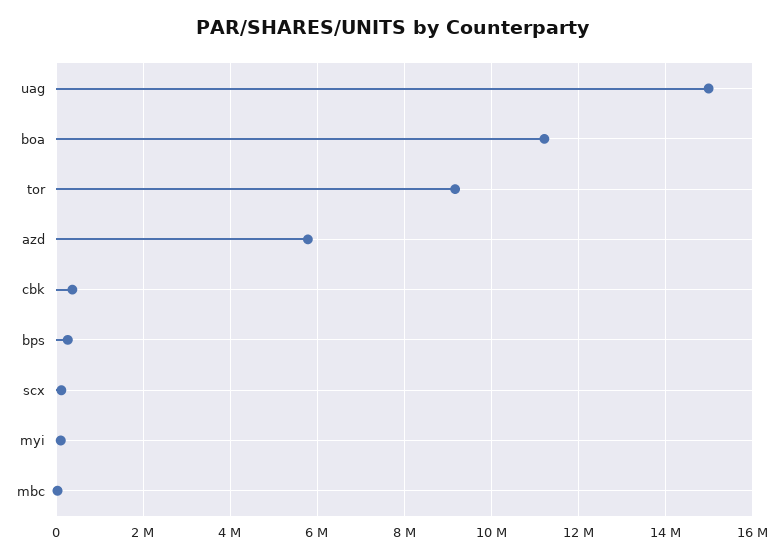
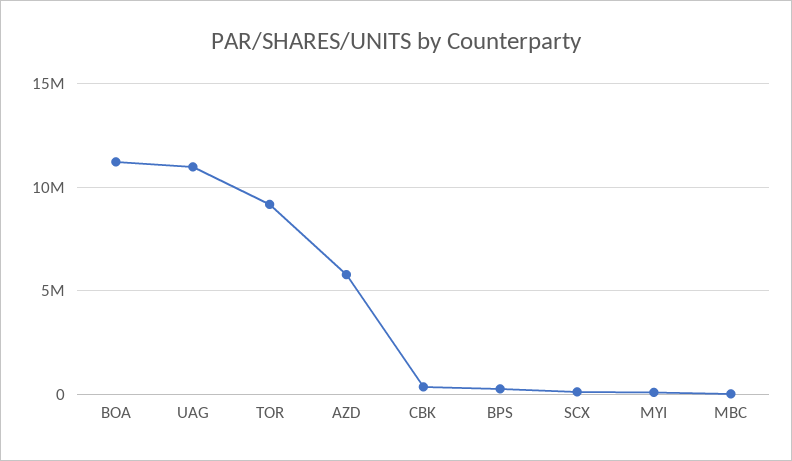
  {
-   "uag": 15000000,
+   "uag": 11000000,
    "boa": 11200000,
    "tor": 9200000,
    "azd": 5800000,
    "cbk": 400000,
    "bps": 200000,
    "scx": 200000,
    "myi": 200000,
    "mbc": 0
  }

